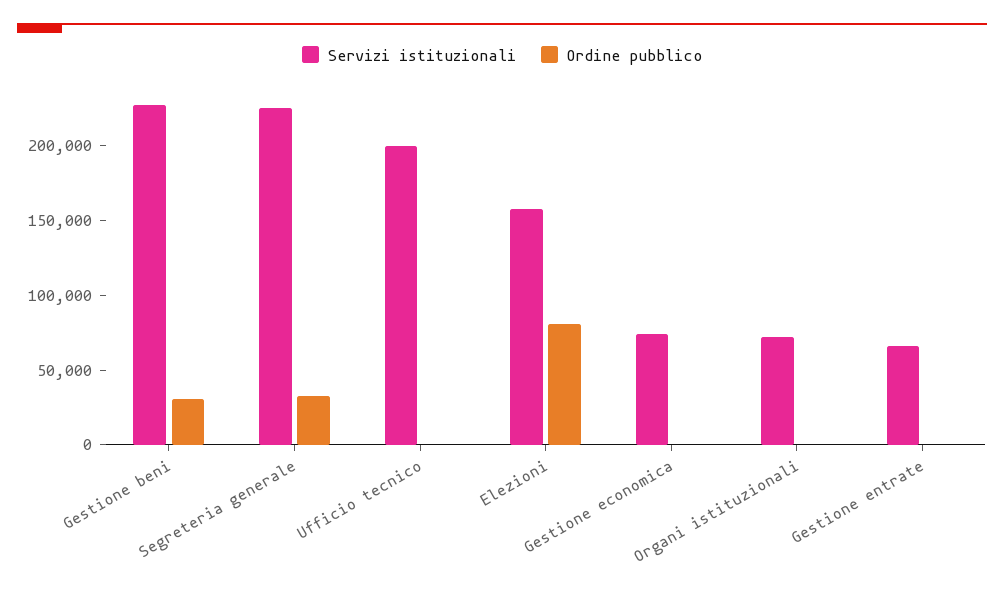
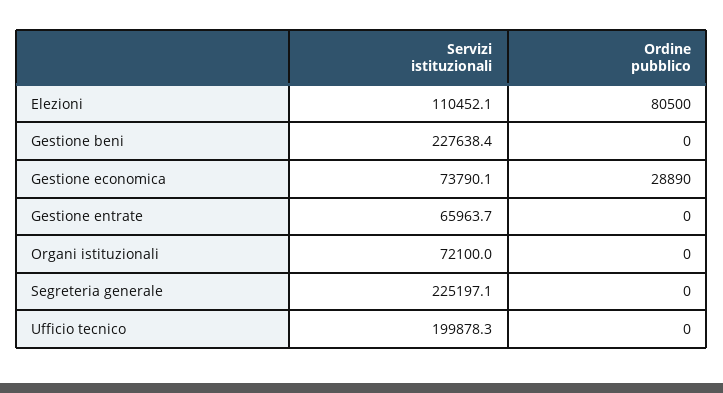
  {
    "Servizi istituzionali": {
      "Gestione beni": 227638.4,
      "Segreteria generale": 225197.1,
      "Ufficio tecnico": 199878.3,
-     "Elezioni": 160000,
+     "Elezioni": 110452.1,
      "Gestione economica": 73790.1,
      "Organi istituzionali": 72100,
      "Gestione entrate": 65963.7
    },
    "Ordine pubblico": {
-     "Gestione beni": 30000,
+     "Gestione beni": 0,
-     "Segreteria generale": 30000,
+     "Segreteria generale": 0,
      "Ufficio tecnico": 0,
      "Elezioni": 80500,
-     "Gestione economica": 0,
+     "Gestione economica": 28890,
      "Organi istituzionali": 0,
      "Gestione entrate": 0
    }
  }

